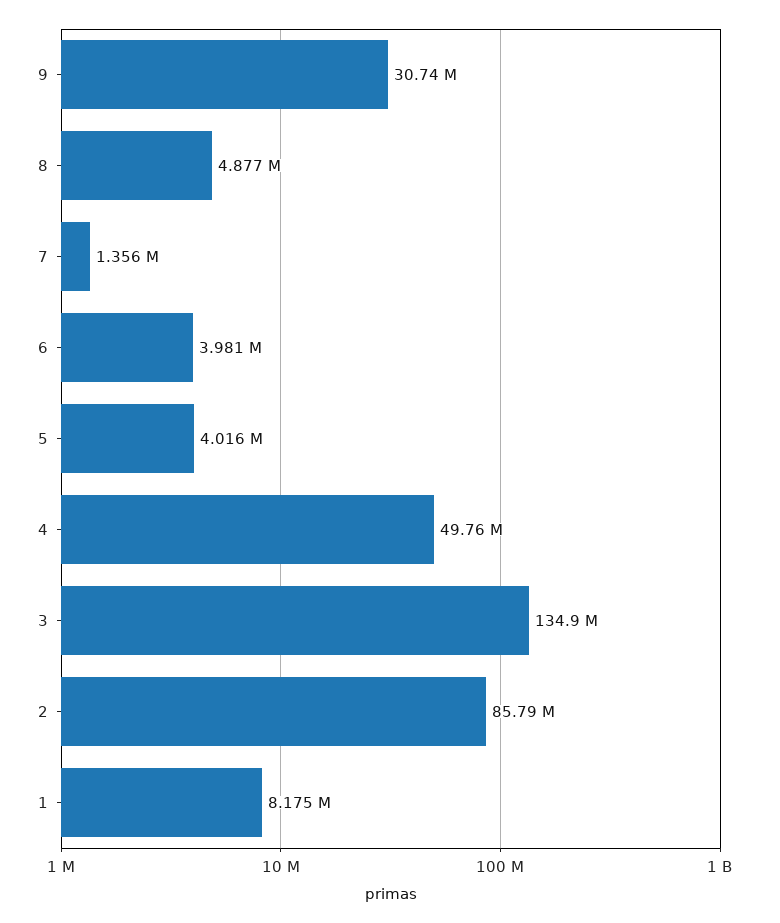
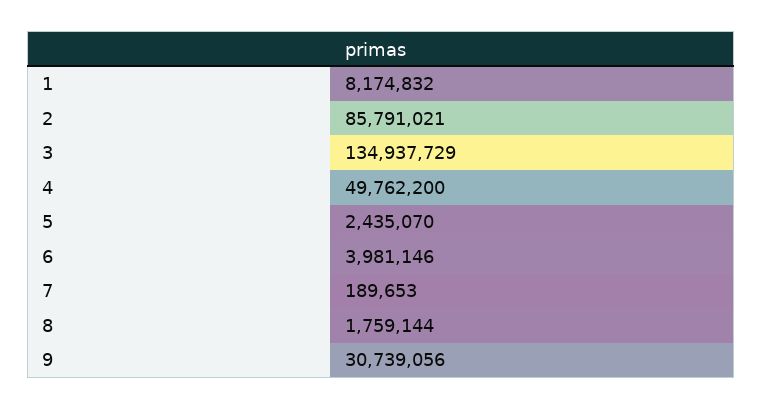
  {
    "9": 30739056,
-   "8": 4877000,
+   "8": 1759144,
-   "7": 1356000,
+   "7": 189653,
    "6": 3981146,
-   "5": 4016000,
+   "5": 2435070,
    "4": 49762200,
    "3": 134937729,
    "2": 85791021,
    "1": 8174832
  }

